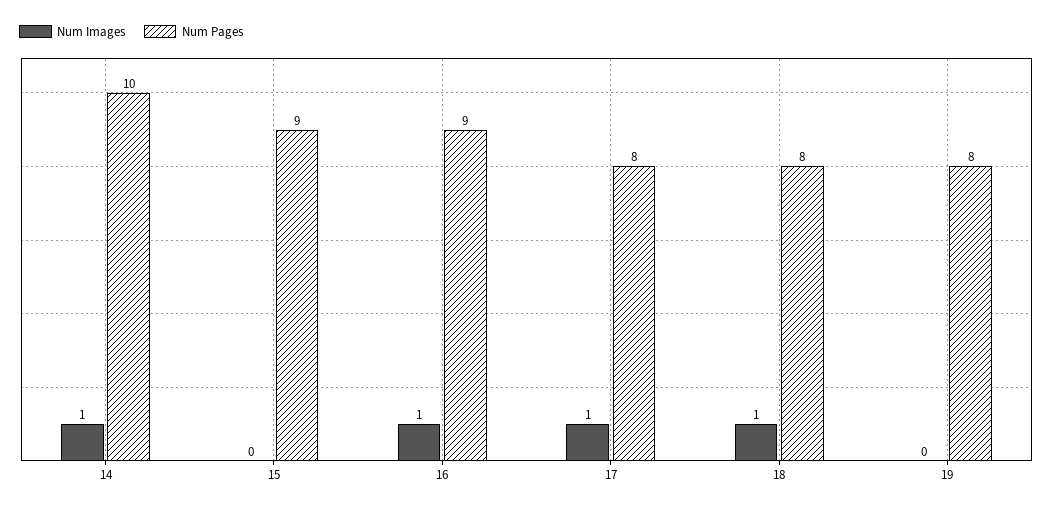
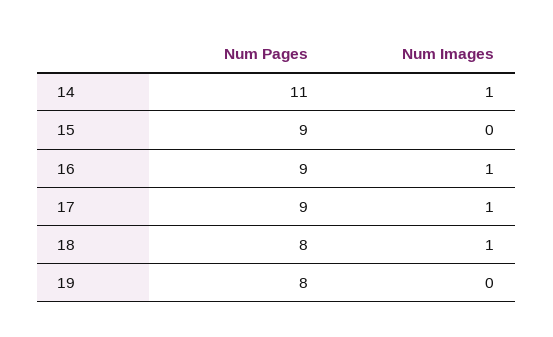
  {
    "Num Images": {
      "14": 1,
      "15": 0,
      "16": 1,
      "17": 1,
      "18": 1,
      "19": 0
    },
    "Num Pages": {
-     "14": 10,
+     "14": 11,
      "15": 9,
      "16": 9,
-     "17": 8,
+     "17": 9,
      "18": 8,
      "19": 8
    }
  }

